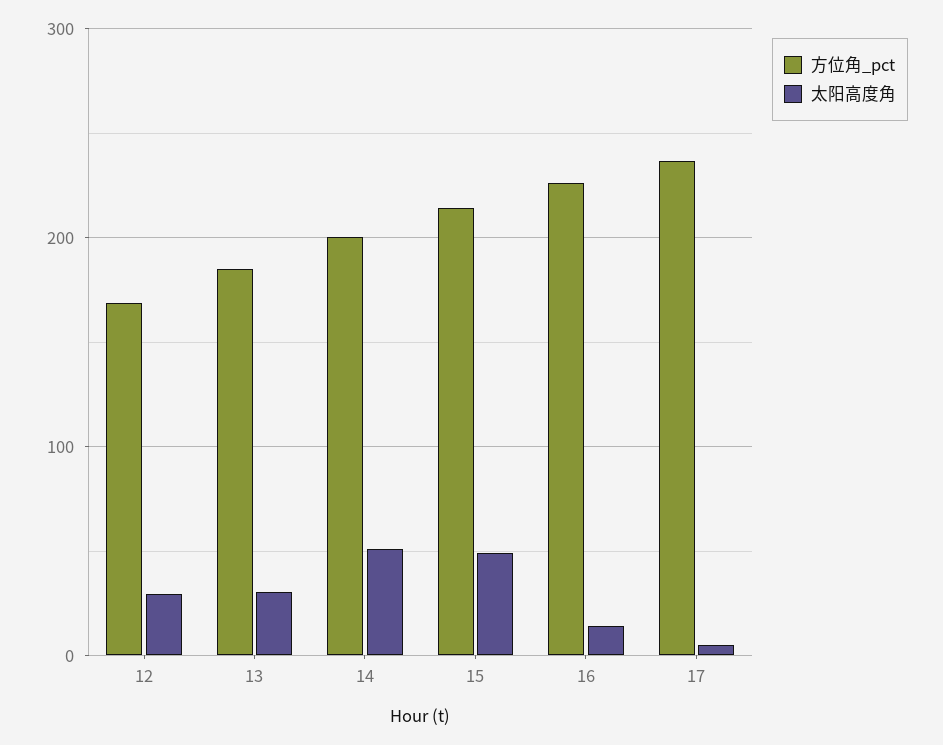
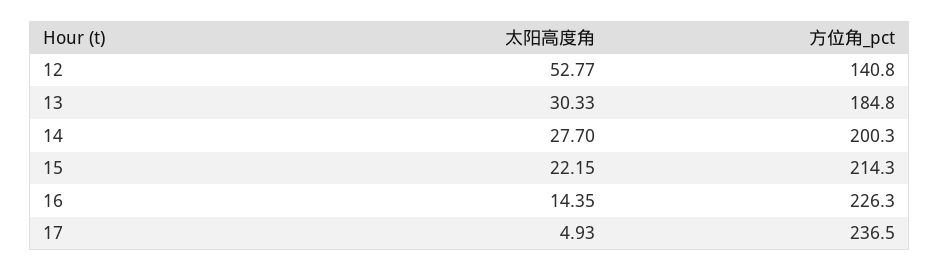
  {
    "方位角_pct": {
-     "12": 170,
+     "12": 140.8,
      "13": 184.8,
      "14": 200.3,
      "15": 214.3,
      "16": 226.3,
      "17": 236.5
    },
    "太阳高度角": {
-     "12": 30,
+     "12": 52.77,
      "13": 30.33,
-     "14": 50,
+     "14": 27.7,
-     "15": 50,
+     "15": 22.15,
      "16": 14.35,
      "17": 4.93
    }
  }

